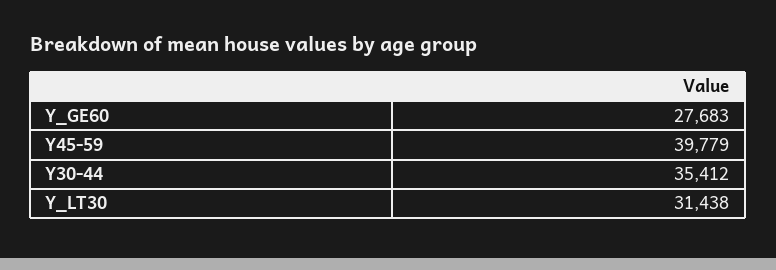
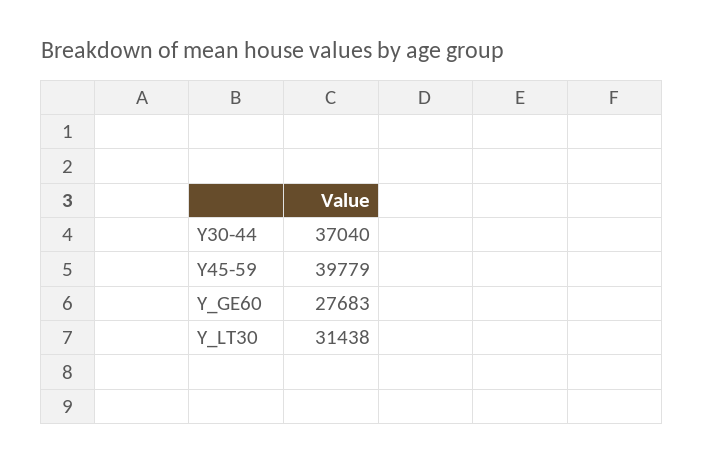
  {
    "Y_GE60": 27683,
    "Y45-59": 39779,
-   "Y30-44": 35412,
+   "Y30-44": 37040,
    "Y_LT30": 31438
  }

